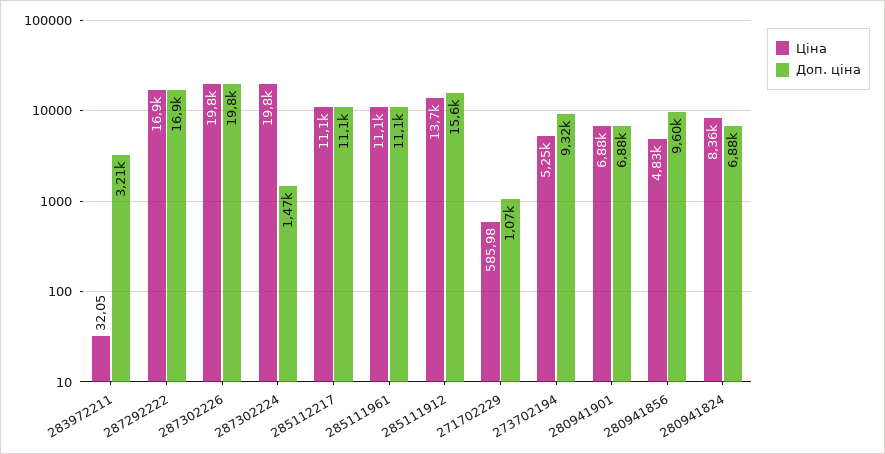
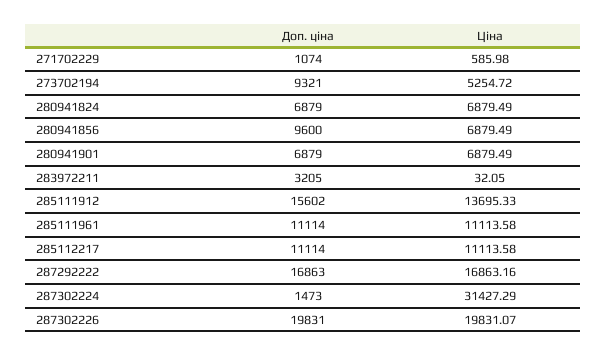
  {
    "Ціна": {
      "283972211": 32.05,
      "287292222": 16863.16,
      "287302226": 19831.07,
-     "287302224": 19800,
+     "287302224": 31427.29,
      "285112217": 11113.58,
      "285111961": 11113.58,
      "285111912": 13695.33,
      "271702229": 585.98,
      "273702194": 5254.72,
      "280941901": 6879.49,
-     "280941856": 4830,
+     "280941856": 6879.49,
-     "280941824": 8360
+     "280941824": 6879.49
    },
    "Доп. ціна": {
      "283972211": 3205,
      "287292222": 16863,
      "287302226": 19831,
      "287302224": 1473,
      "285112217": 11114,
      "285111961": 11114,
      "285111912": 15602,
      "271702229": 1074,
      "273702194": 9321,
      "280941901": 6879,
      "280941856": 9600,
      "280941824": 6879
    }
  }

